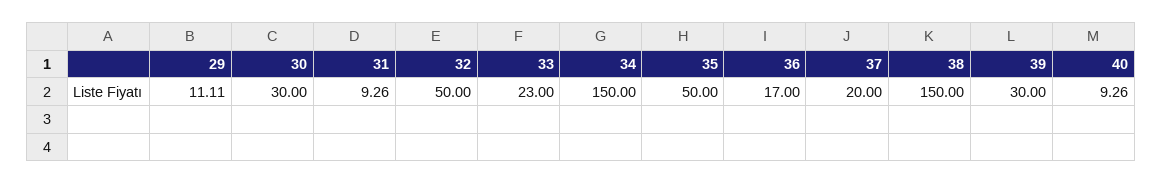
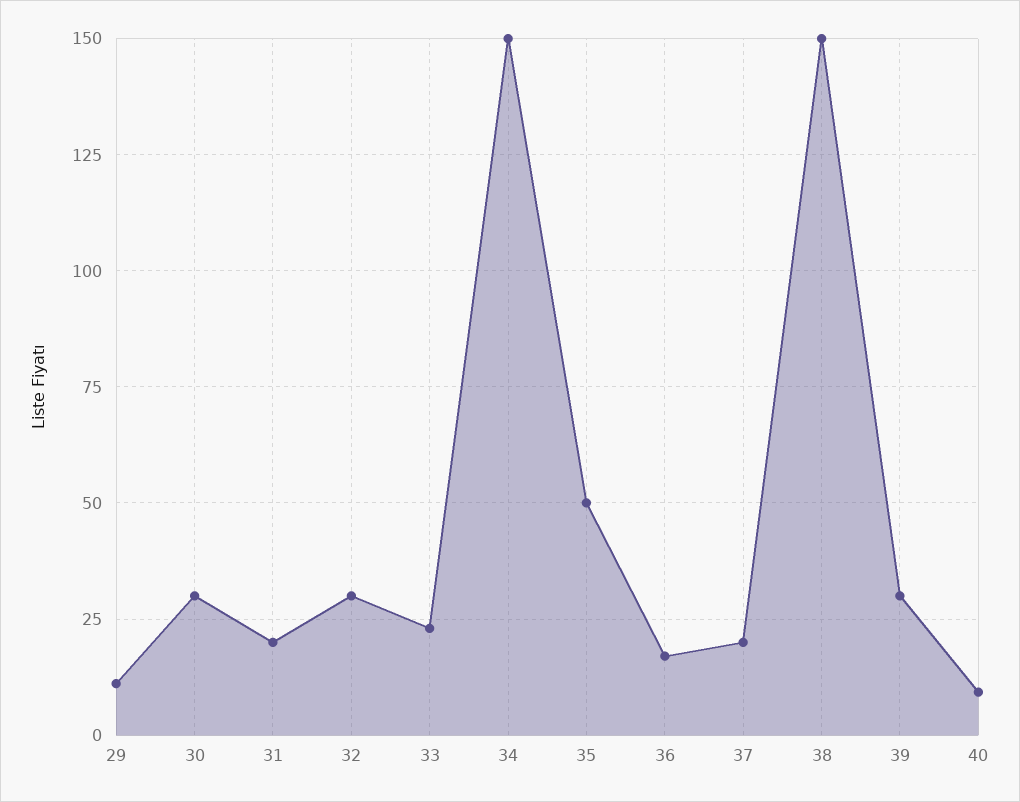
  {
    "29": 11.11,
    "30": 30,
-   "31": 9.26,
+   "31": 20,
-   "32": 50,
+   "32": 30,
    "33": 23,
    "34": 150,
    "35": 50,
    "36": 17,
    "37": 20,
    "38": 150,
    "39": 30,
    "40": 9.26
  }

